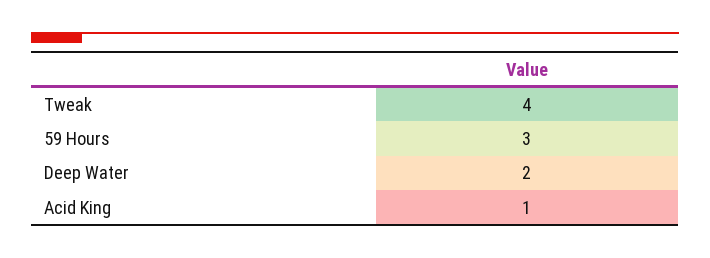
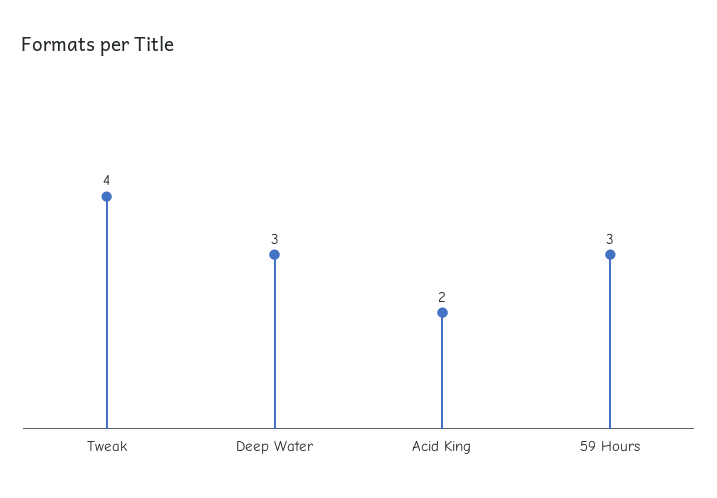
  {
    "Tweak": 4,
    "59 Hours": 3,
-   "Deep Water": 2,
+   "Deep Water": 3,
-   "Acid King": 1
+   "Acid King": 2
  }

